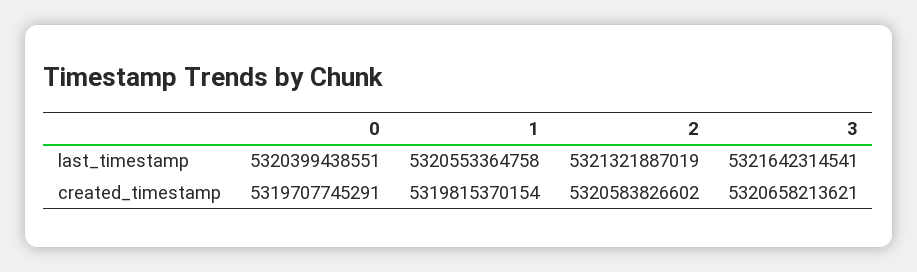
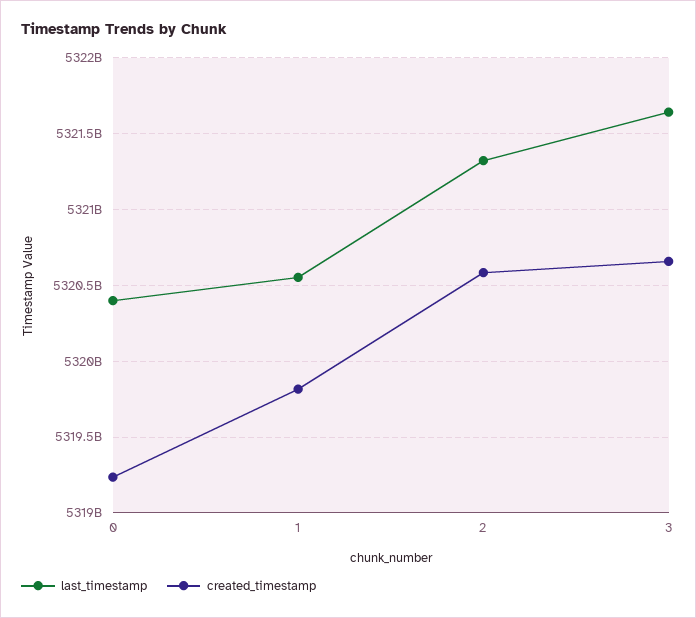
  {
    "last_timestamp": {
      "0": 5320399438551,
      "1": 5320553364758,
      "2": 5321321887019,
      "3": 5321642314541
    },
    "created_timestamp": {
-     "0": 5319707745291,
+     "0": 5319250000000,
      "1": 5319815370154,
      "2": 5320583826602,
      "3": 5320658213621
    }
  }

